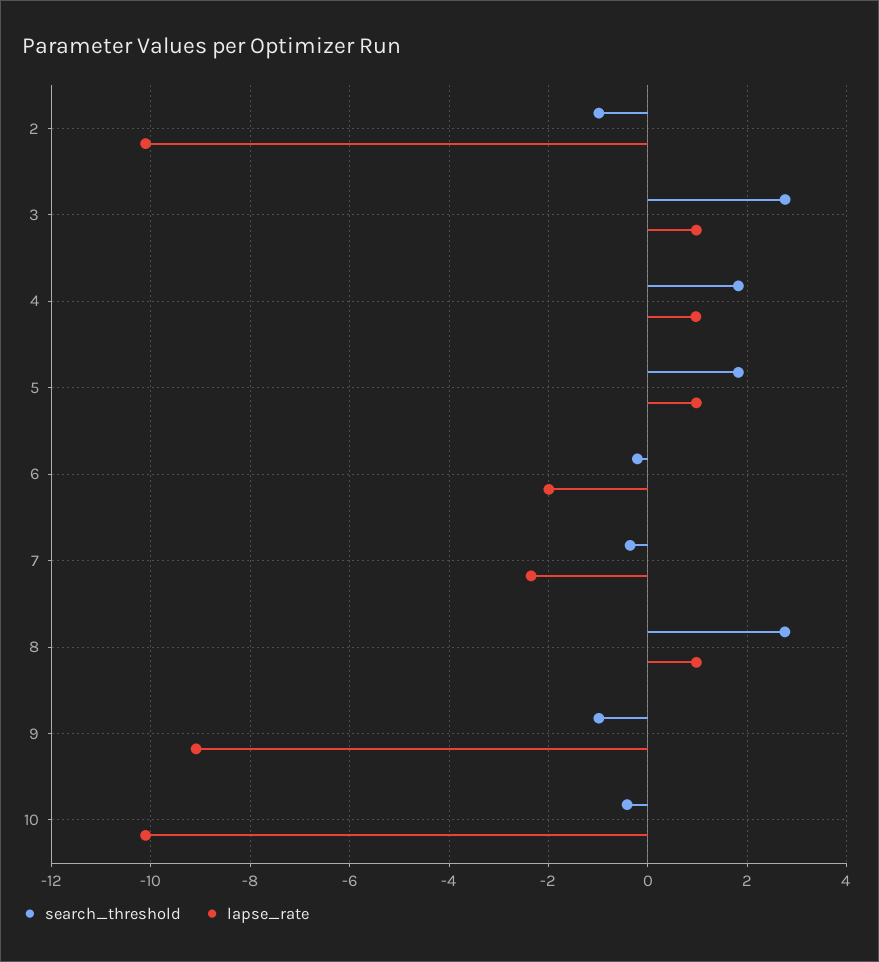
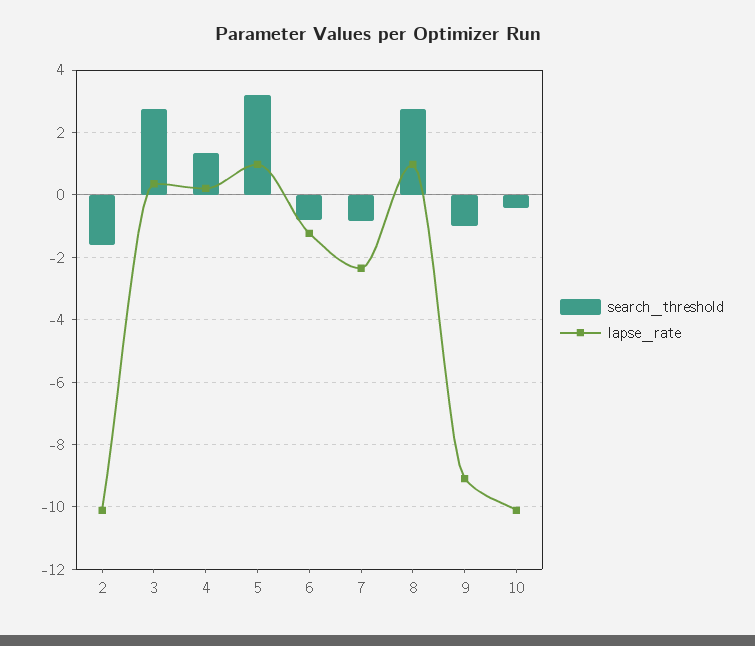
  {
    "search_threshold": {
-     "2": -1,
+     "2": -1.6,
      "3": 2.8,
-     "4": 1.8,
+     "4": 1.4,
-     "5": 1.8,
+     "5": 3.2,
-     "6": -0.2,
+     "6": -0.8,
-     "7": -0.4,
+     "7": -0.8,
      "8": 2.8,
      "9": -1,
      "10": -0.4
    },
    "lapse_rate": {
      "2": -10.2,
-     "3": 1,
+     "3": 0.4,
-     "4": 1,
+     "4": 0.2,
      "5": 1,
-     "6": -2,
+     "6": -1.2,
      "7": -2.4,
      "8": 1,
      "9": -9,
      "10": -10.2
    }
  }

